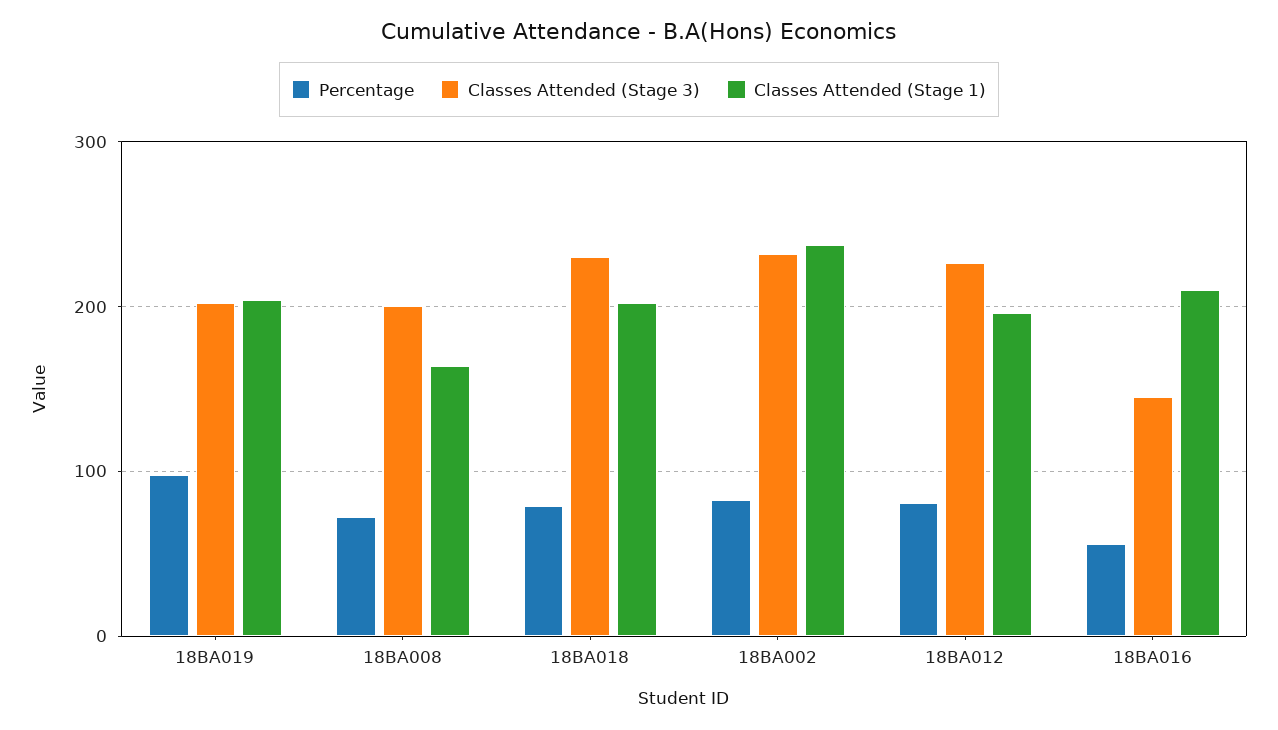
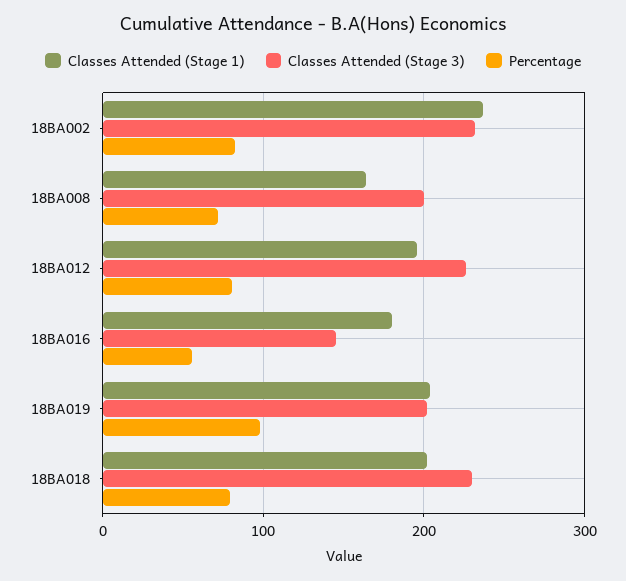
  {
    "Percentage": {
      "18BA019": 100,
      "18BA008": 70,
      "18BA018": 80,
      "18BA002": 80,
      "18BA012": 80,
      "18BA016": 60
    },
    "Classes Attended (Stage 3)": {
      "18BA019": 200,
      "18BA008": 200,
      "18BA018": 230,
      "18BA002": 230,
      "18BA012": 230,
      "18BA016": 150
    },
    "Classes Attended (Stage 1)": {
      "18BA019": 200,
      "18BA008": 160,
      "18BA018": 200,
      "18BA002": 240,
      "18BA012": 200,
-     "18BA016": 210
+     "18BA016": 180
    }
  }

